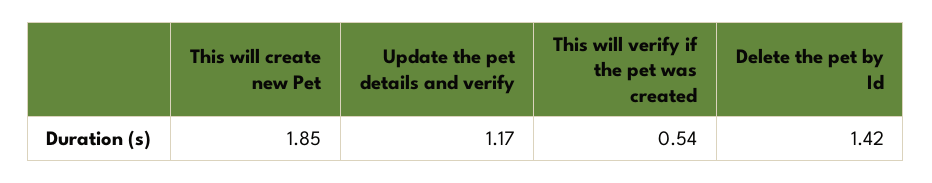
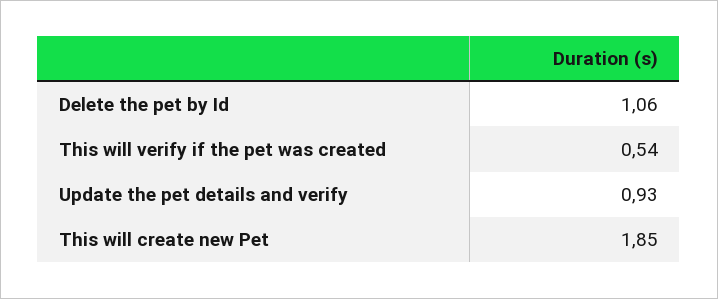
  {
    "This will create new Pet": 1.85,
-   "Update the pet details and verify": 1.17,
+   "Update the pet details and verify": 0.93,
    "This will verify if the pet was created": 0.54,
-   "Delete the pet by Id": 1.42
+   "Delete the pet by Id": 1.06
  }

